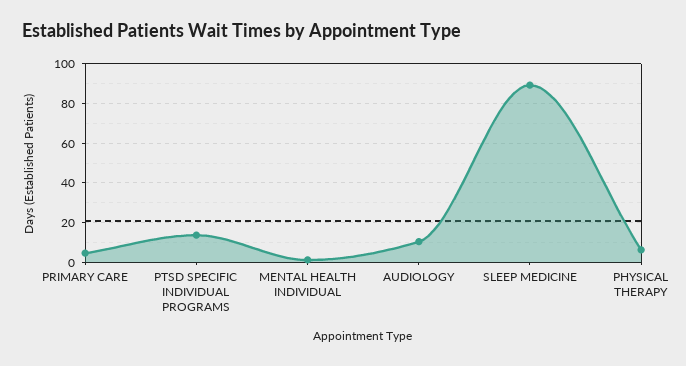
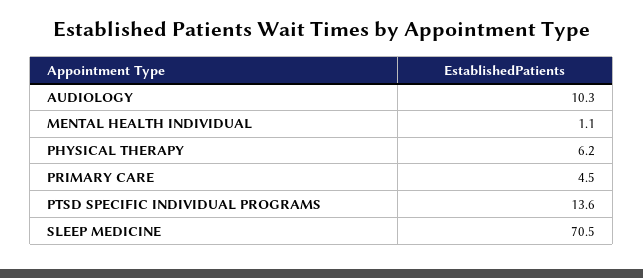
  {
    "PRIMARY CARE": 4.5,
    "PTSD SPECIFIC INDIVIDUAL PROGRAMS": 13.6,
    "MENTAL HEALTH INDIVIDUAL": 1.1,
    "AUDIOLOGY": 10.3,
-   "SLEEP MEDICINE": 90,
+   "SLEEP MEDICINE": 70.5,
    "PHYSICAL THERAPY": 6.2
  }

